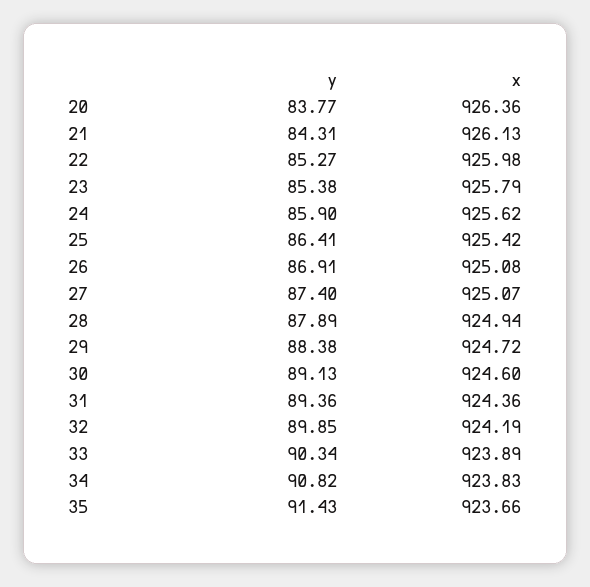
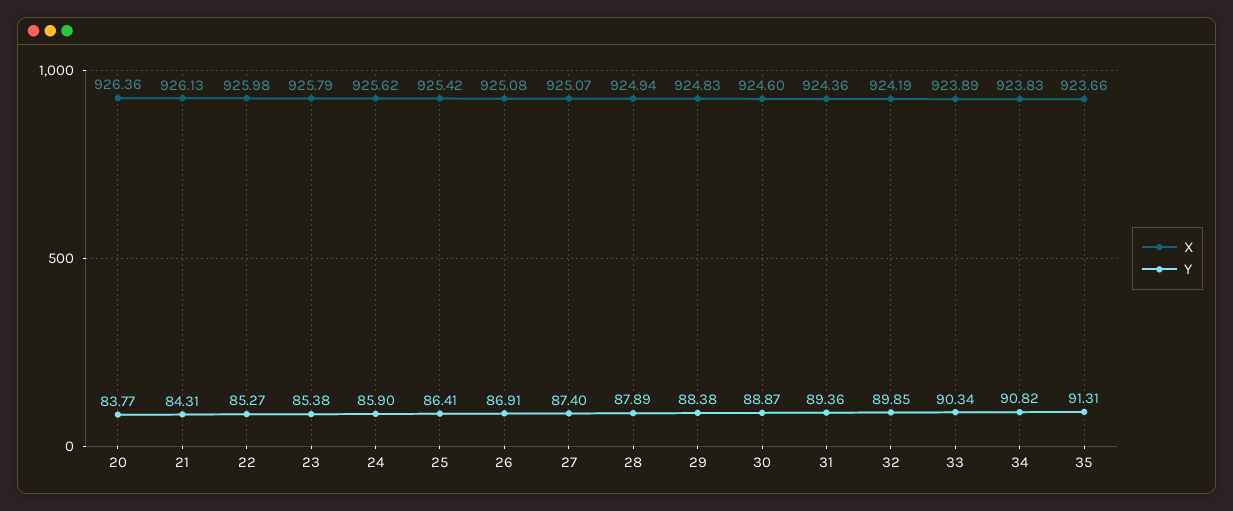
  {
    "y": {
      "20": 83.77,
      "21": 84.31,
      "22": 85.27,
      "23": 85.38,
      "24": 85.9,
      "25": 86.41,
      "26": 86.91,
      "27": 87.4,
      "28": 87.89,
      "29": 88.38,
-     "30": 89.13,
+     "30": 88.87,
      "31": 89.36,
      "32": 89.85,
      "33": 90.34,
      "34": 90.82,
-     "35": 91.43
+     "35": 91.31
    },
    "x": {
      "20": 926.36,
      "21": 926.13,
      "22": 925.98,
      "23": 925.79,
      "24": 925.62,
      "25": 925.42,
      "26": 925.08,
      "27": 925.07,
      "28": 924.94,
-     "29": 924.72,
+     "29": 924.83,
      "30": 924.6,
      "31": 924.36,
      "32": 924.19,
      "33": 923.89,
      "34": 923.83,
      "35": 923.66
    }
  }

